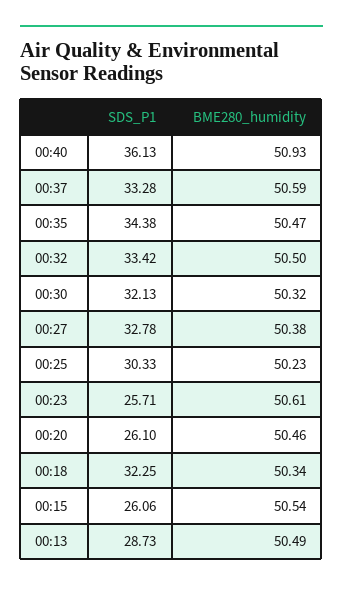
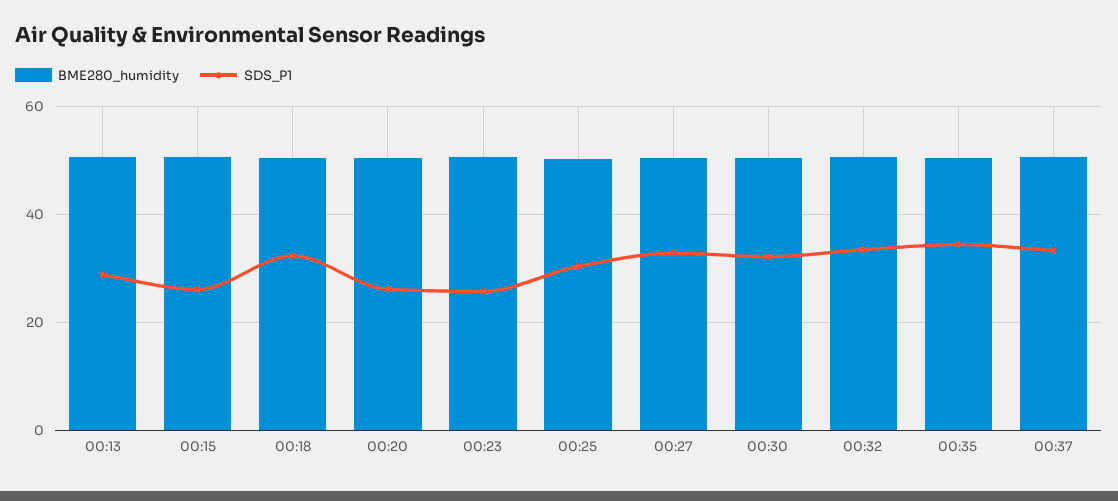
  {
    "SDS_P1": {
-     "00:40": 36.13,
      "00:37": 33.28,
      "00:35": 34.38,
      "00:32": 33.42,
      "00:30": 32.13,
      "00:27": 32.78,
      "00:25": 30.33,
      "00:23": 25.71,
      "00:20": 26.1,
      "00:18": 32.25,
      "00:15": 26.06,
      "00:13": 28.73
    },
    "BME280_humidity": {
-     "00:40": 50.93,
      "00:37": 50.59,
      "00:35": 50.47,
      "00:32": 50.5,
      "00:30": 50.32,
      "00:27": 50.38,
      "00:25": 50.23,
      "00:23": 50.61,
      "00:20": 50.46,
      "00:18": 50.34,
      "00:15": 50.54,
      "00:13": 50.49
    }
  }

